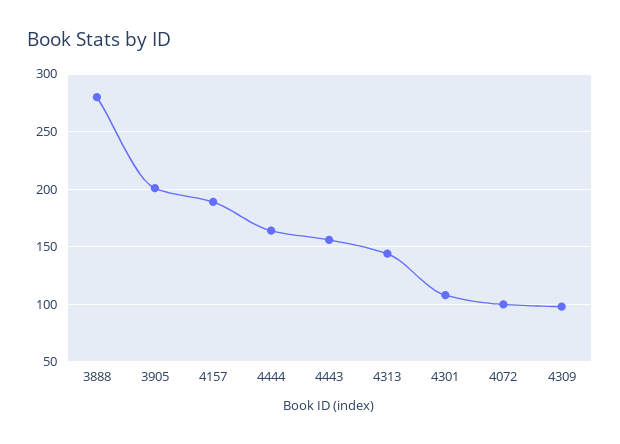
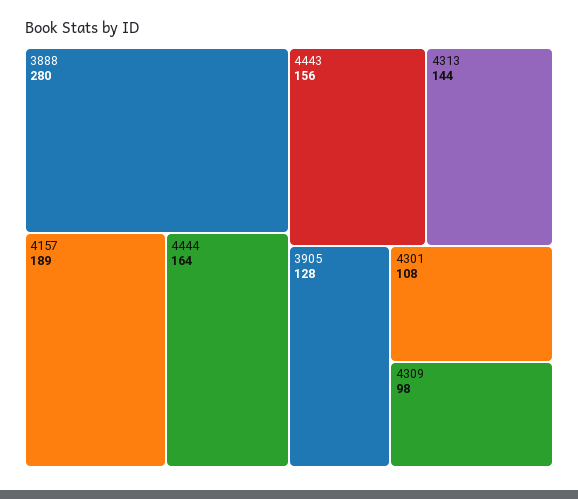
  {
    "3888": 280,
-   "3905": 200,
+   "3905": 128,
    "4157": 189,
    "4444": 164,
    "4443": 156,
    "4313": 144,
    "4301": 108,
-   "4072": 100,
    "4309": 98
  }

